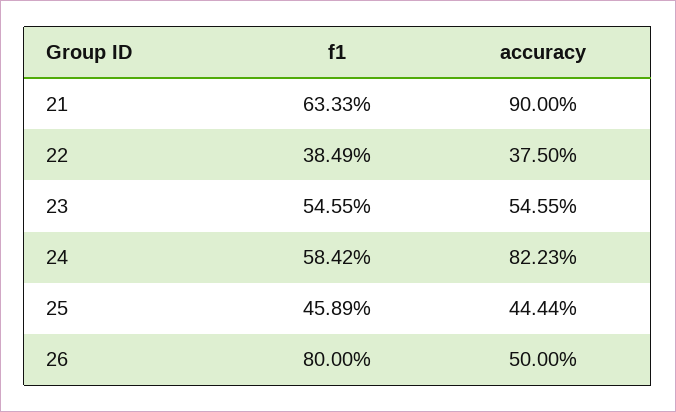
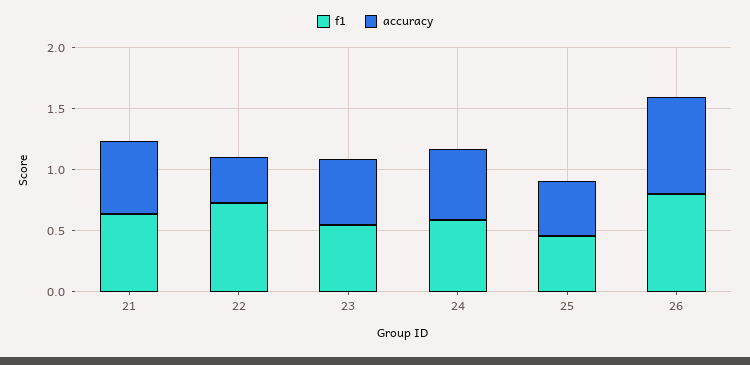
  {
    "f1": {
      "21": 0.6333,
-     "22": 0.3849,
+     "22": 0.7,
      "23": 0.5455,
      "24": 0.5842,
      "25": 0.4589,
      "26": 0.8
    },
    "accuracy": {
-     "21": 0.9,
+     "21": 0.6,
      "22": 0.375,
      "23": 0.5455,
-     "24": 0.8223,
+     "24": 0.6,
      "25": 0.4444,
-     "26": 0.5
+     "26": 0.8
    }
  }

